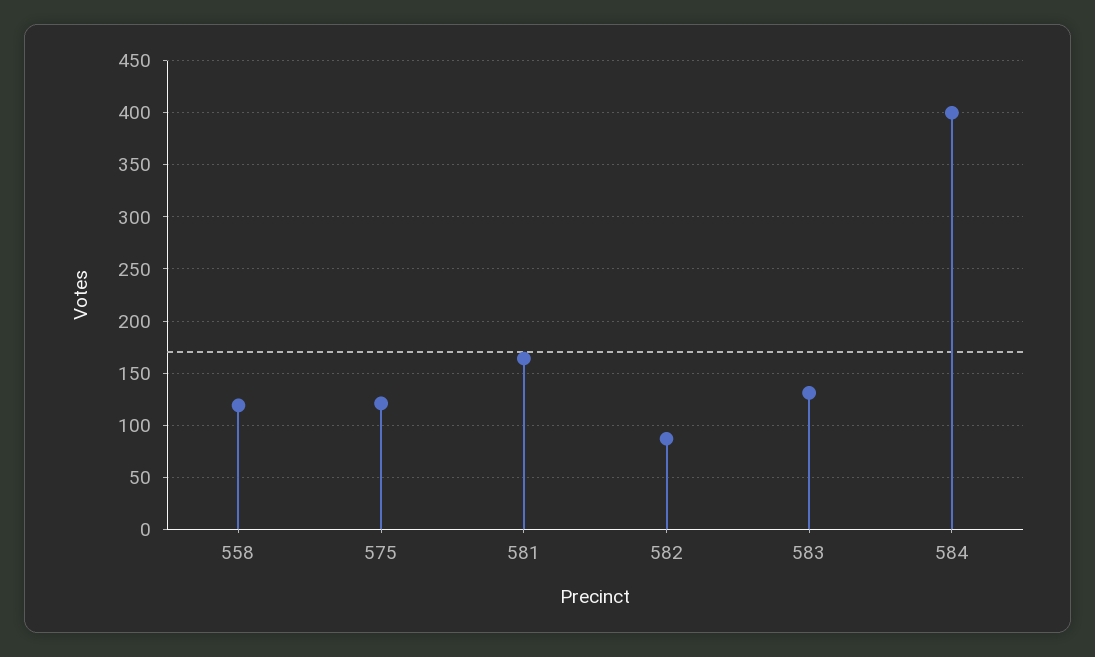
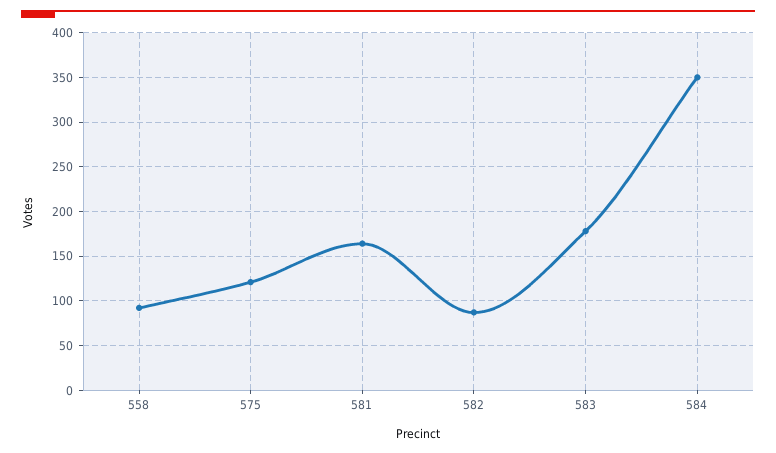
  {
-   "558": 120,
+   "558": 90,
    "575": 120,
    "581": 160,
    "582": 90,
-   "583": 130,
+   "583": 180,
-   "584": 400
+   "584": 350
  }

